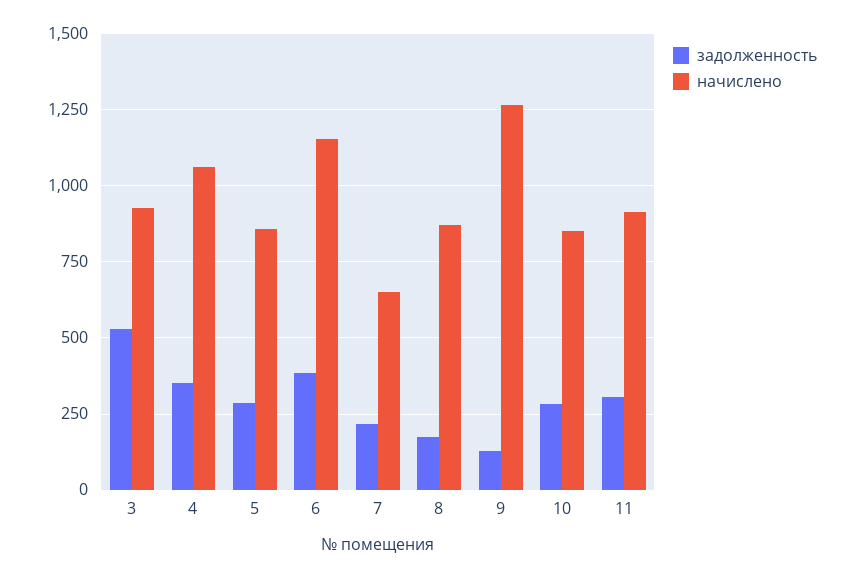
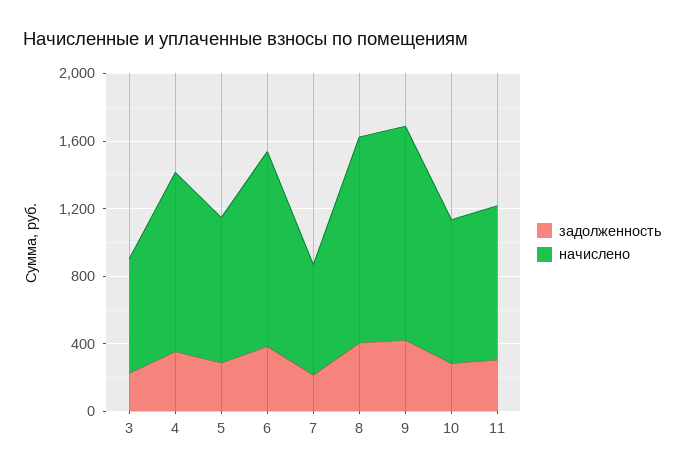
  {
    "задолженность": {
-     "3": 525,
+     "3": 200,
      "4": 350,
      "5": 275,
      "6": 375,
      "7": 225,
-     "8": 175,
+     "8": 400,
-     "9": 125,
+     "9": 400,
      "10": 275,
      "11": 300
    },
    "начислено": {
-     "3": 925,
+     "3": 700,
      "4": 1050,
      "5": 850,
      "6": 1150,
      "7": 650,
-     "8": 875,
+     "8": 1200,
      "9": 1275,
      "10": 850,
      "11": 925
    }
  }

